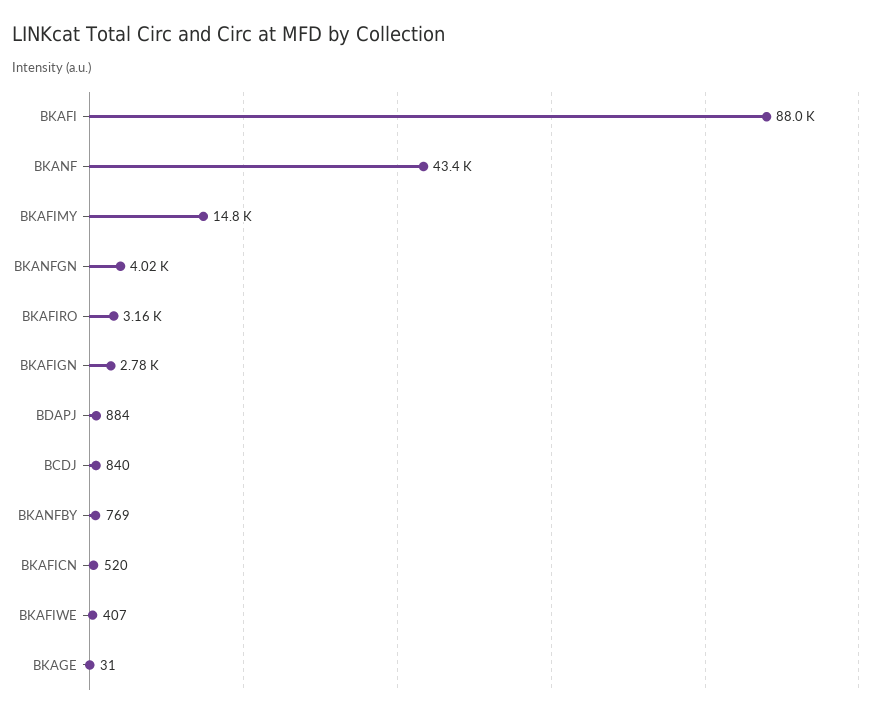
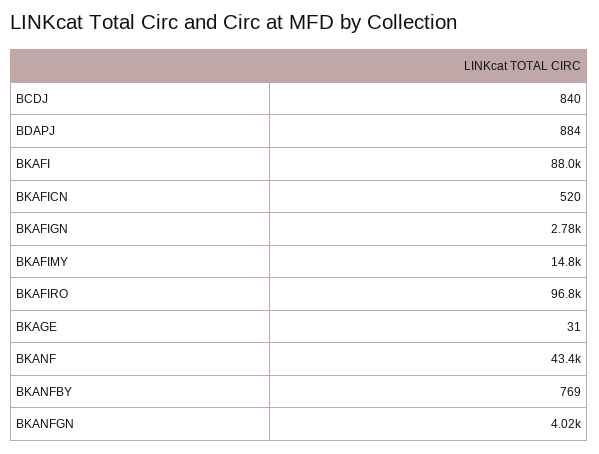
  {
    "BKAFI": 88000,
    "BKANF": 43400,
    "BKAFIMY": 14800,
    "BKANFGN": 4020,
-   "BKAFIRO": 3160,
+   "BKAFIRO": 96800,
    "BKAFIGN": 2780,
    "BDAPJ": 884,
    "BCDJ": 840,
    "BKANFBY": 769,
    "BKAFICN": 520,
-   "BKAFIWE": 407,
    "BKAGE": 31
  }

